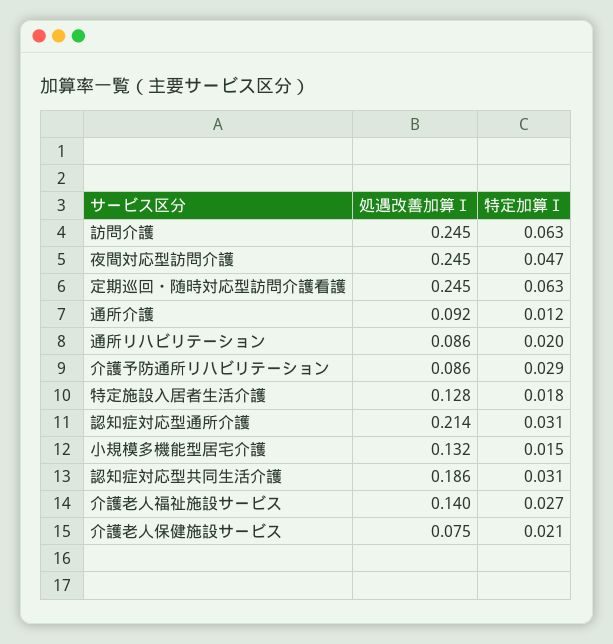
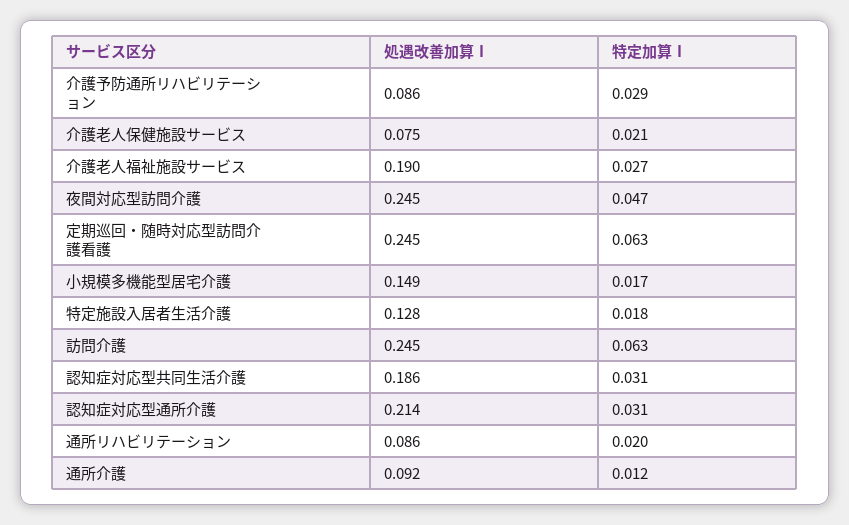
  {
    "処遇改善加算Ⅰ": {
      "訪問介護": 0.245,
      "夜間対応型訪問介護": 0.245,
      "定期巡回・随時対応型訪問介護看護": 0.245,
      "通所介護": 0.092,
      "通所リハビリテーション": 0.086,
      "介護予防通所リハビリテーション": 0.086,
      "特定施設入居者生活介護": 0.128,
      "認知症対応型通所介護": 0.214,
-     "小規模多機能型居宅介護": 0.132,
+     "小規模多機能型居宅介護": 0.149,
      "認知症対応型共同生活介護": 0.186,
-     "介護老人福祉施設サービス": 0.14,
+     "介護老人福祉施設サービス": 0.19,
      "介護老人保健施設サービス": 0.075
    },
    "特定加算Ⅰ": {
      "訪問介護": 0.063,
      "夜間対応型訪問介護": 0.047,
      "定期巡回・随時対応型訪問介護看護": 0.063,
      "通所介護": 0.012,
      "通所リハビリテーション": 0.02,
      "介護予防通所リハビリテーション": 0.029,
      "特定施設入居者生活介護": 0.018,
      "認知症対応型通所介護": 0.031,
-     "小規模多機能型居宅介護": 0.015,
+     "小規模多機能型居宅介護": 0.017,
      "認知症対応型共同生活介護": 0.031,
      "介護老人福祉施設サービス": 0.027,
      "介護老人保健施設サービス": 0.021
    }
  }

